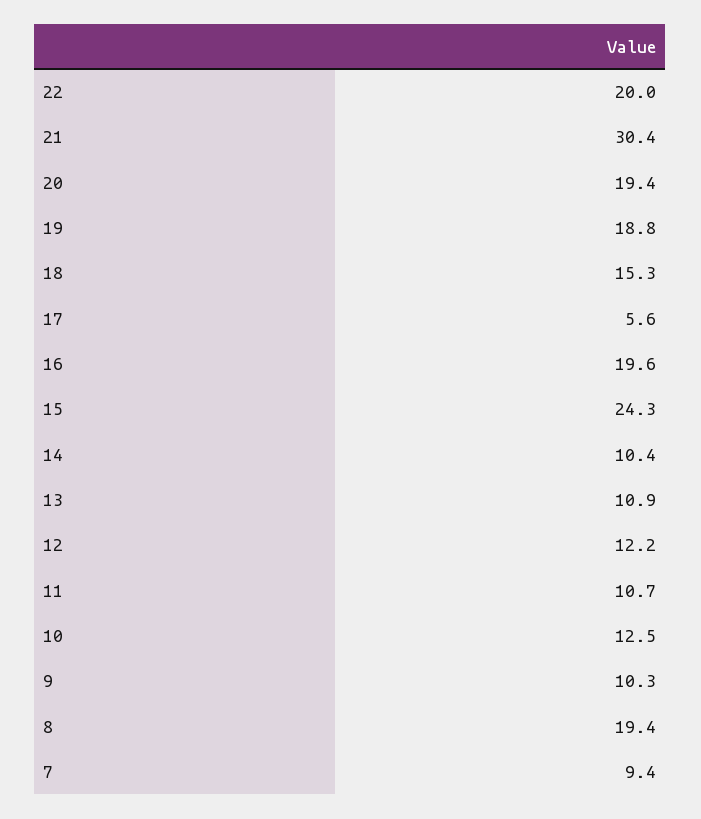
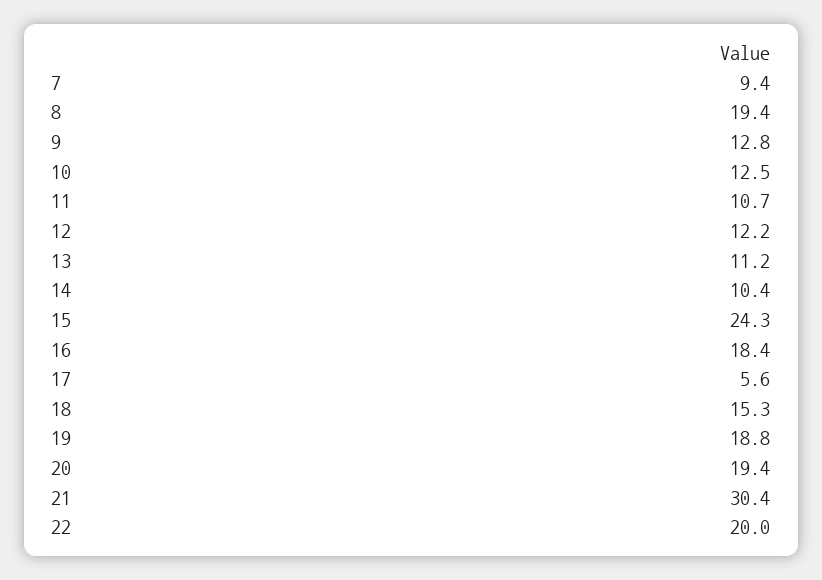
  {
    "22": 20,
    "21": 30.4,
    "20": 19.4,
    "19": 18.8,
    "18": 15.3,
    "17": 5.6,
-   "16": 19.6,
+   "16": 18.4,
    "15": 24.3,
    "14": 10.4,
-   "13": 10.9,
+   "13": 11.2,
    "12": 12.2,
    "11": 10.7,
    "10": 12.5,
-   "9": 10.3,
+   "9": 12.8,
    "8": 19.4,
    "7": 9.4
  }

